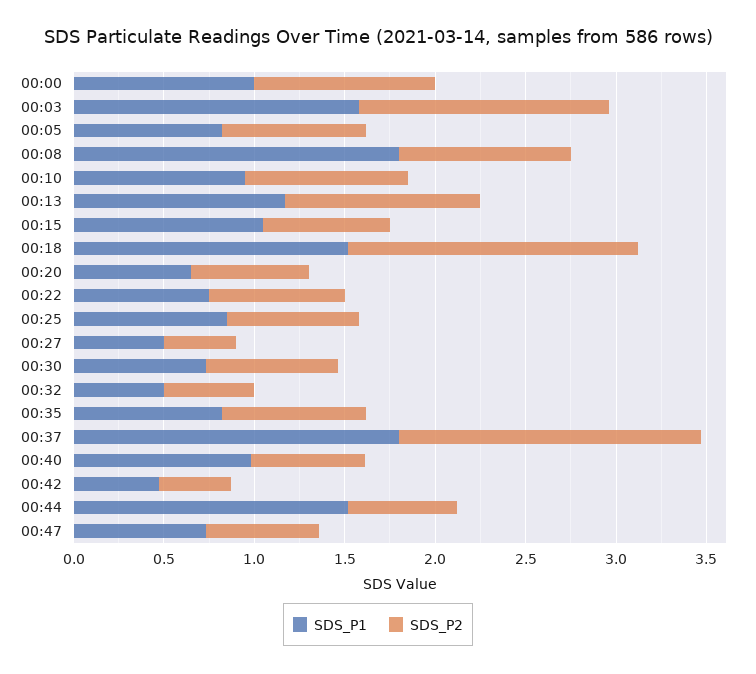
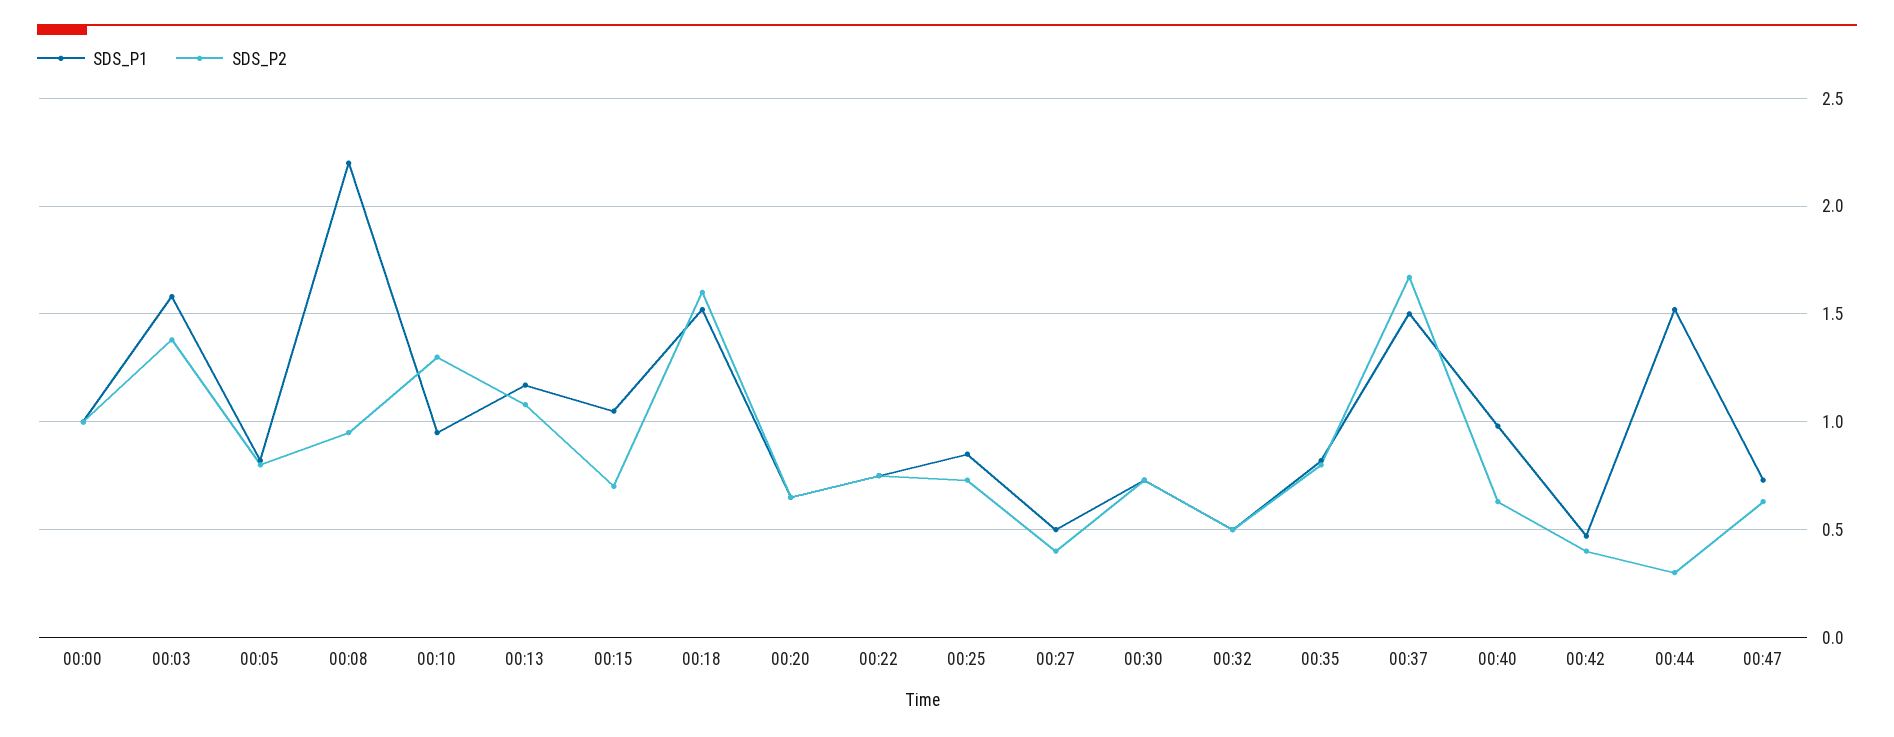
  {
    "SDS_P1": {
      "00:00": 1,
      "00:03": 1.6,
      "00:05": 0.8,
-     "00:08": 1.8,
+     "00:08": 2.2,
      "00:10": 0.95,
      "00:13": 1.15,
      "00:15": 1.05,
      "00:18": 1.5,
      "00:20": 0.65,
      "00:22": 0.75,
      "00:25": 0.85,
      "00:27": 0.5,
      "00:30": 0.75,
      "00:32": 0.5,
      "00:35": 0.8,
-     "00:37": 1.8,
+     "00:37": 1.5,
      "00:40": 1,
      "00:42": 0.45,
      "00:44": 1.5,
      "00:47": 0.75
    },
    "SDS_P2": {
      "00:00": 1,
      "00:03": 1.4,
      "00:05": 0.8,
      "00:08": 0.95,
-     "00:10": 0.9,
+     "00:10": 1.3,
      "00:13": 1.1,
      "00:15": 0.7,
      "00:18": 1.6,
      "00:20": 0.65,
      "00:22": 0.75,
      "00:25": 0.75,
      "00:27": 0.4,
      "00:30": 0.75,
      "00:32": 0.5,
      "00:35": 0.8,
      "00:37": 1.65,
      "00:40": 0.65,
      "00:42": 0.4,
-     "00:44": 0.6,
+     "00:44": 0.3,
      "00:47": 0.65
    }
  }

